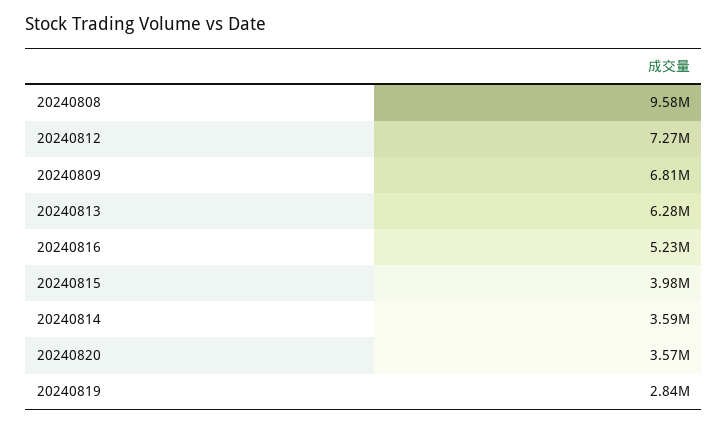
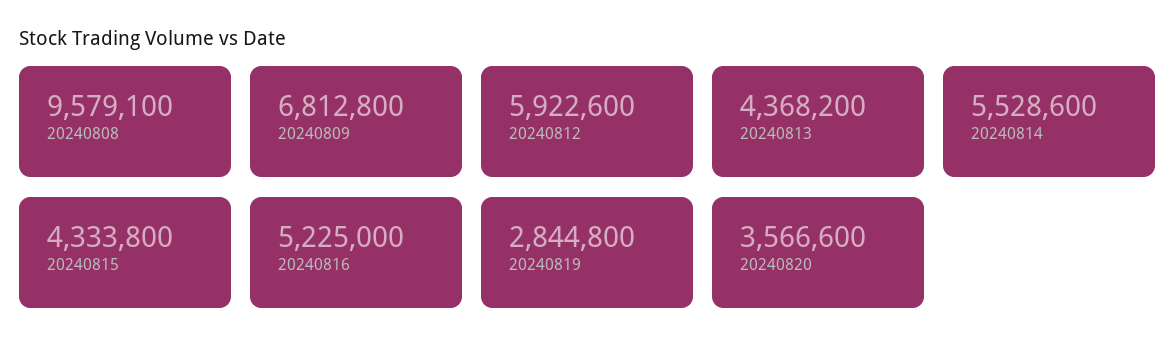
  {
    "20240808": 9579100,
-   "20240812": 7270000,
+   "20240812": 5922600,
    "20240809": 6812800,
-   "20240813": 6280000,
+   "20240813": 4368200,
    "20240816": 5225000,
-   "20240815": 3980000,
+   "20240815": 4333800,
-   "20240814": 3590000,
+   "20240814": 5528600,
    "20240820": 3566600,
    "20240819": 2844800
  }

